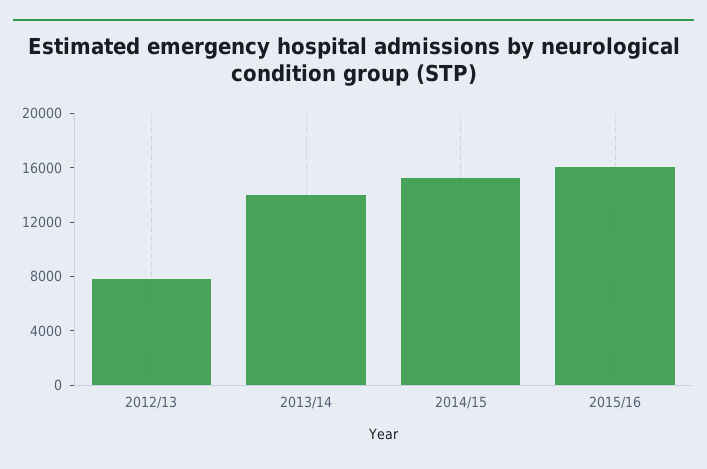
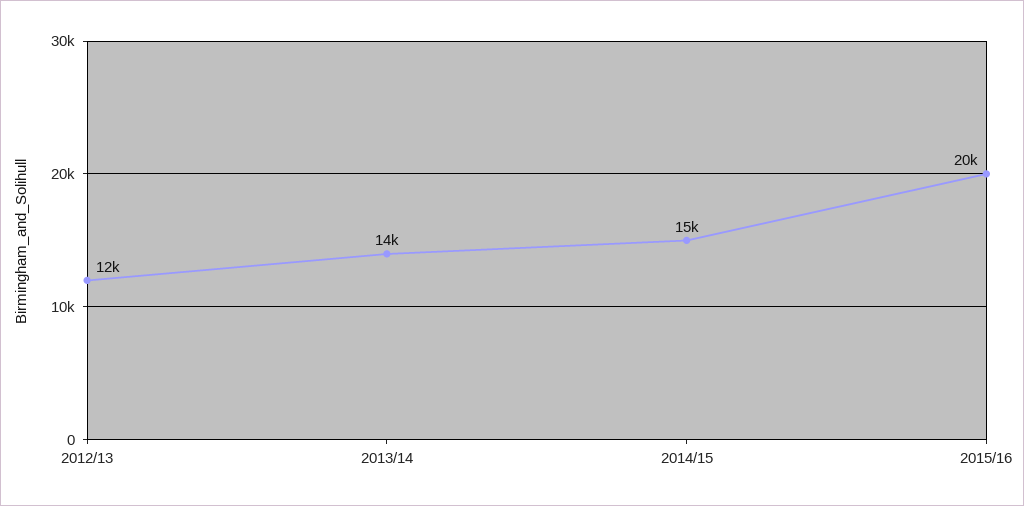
  {
-   "2012/13": 8000,
+   "2012/13": 12000,
    "2013/14": 14000,
    "2014/15": 15000,
-   "2015/16": 16000
+   "2015/16": 20000
  }

